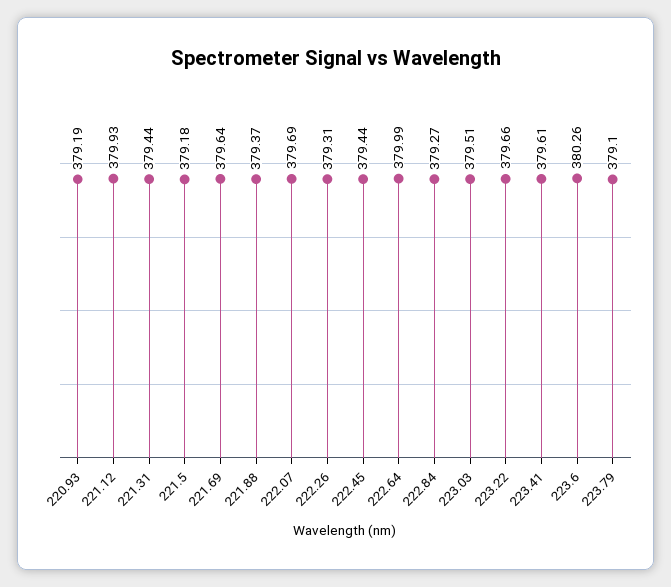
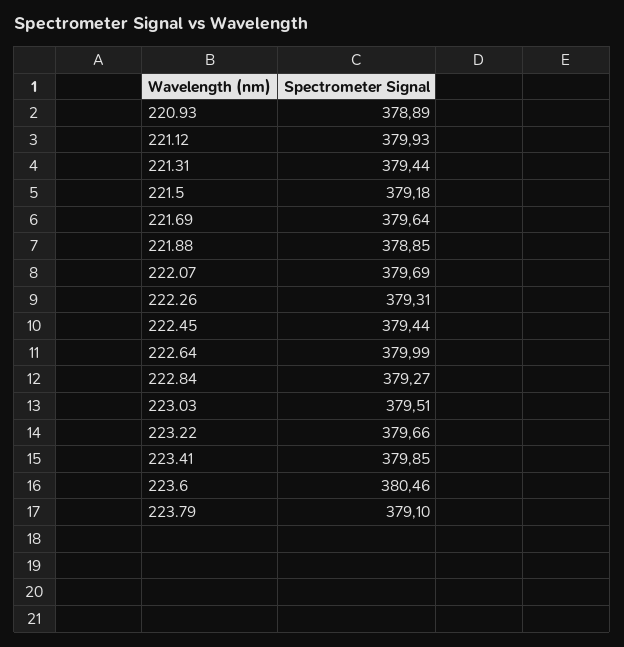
  {
-   "220.93": 379.19,
+   "220.93": 378.89,
    "221.12": 379.93,
    "221.31": 379.44,
    "221.5": 379.18,
    "221.69": 379.64,
-   "221.88": 379.37,
+   "221.88": 378.85,
    "222.07": 379.69,
    "222.26": 379.31,
    "222.45": 379.44,
    "222.64": 379.99,
    "222.84": 379.27,
    "223.03": 379.51,
    "223.22": 379.66,
-   "223.41": 379.61,
+   "223.41": 379.85,
-   "223.6": 380.26,
+   "223.6": 380.46,
    "223.79": 379.1
  }

